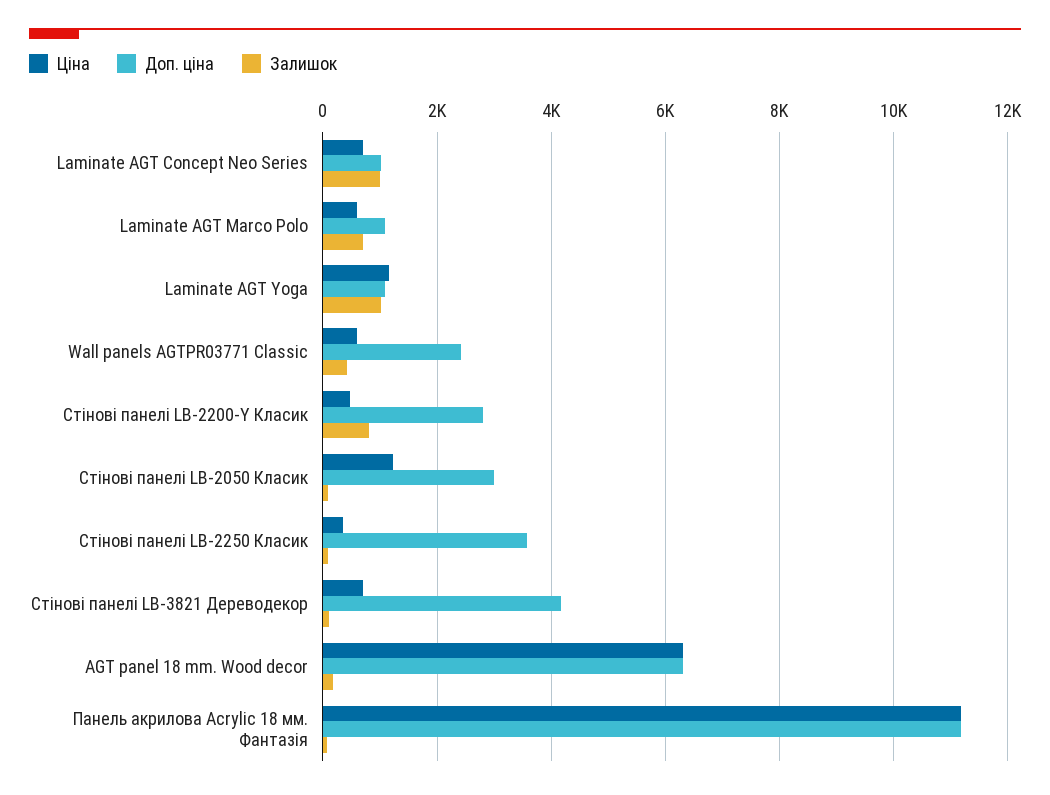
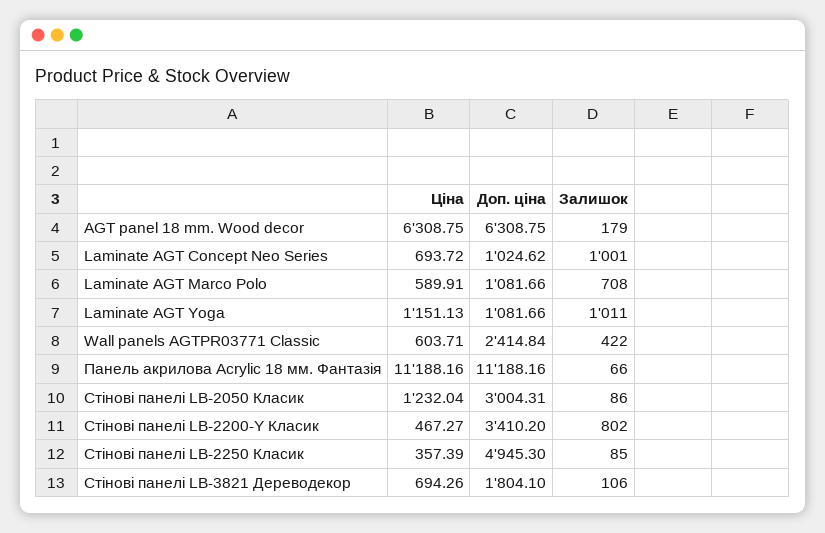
  {
    "Ціна": {
      "Laminate AGT Concept Neo Series": 693.72,
      "Laminate AGT Marco Polo": 589.91,
      "Laminate AGT Yoga": 1151.13,
      "Wall panels AGTPR03771 Classic": 603.71,
      "Стінові панелі LB-2200-Y Класик": 467.27,
      "Стінові панелі LB-2050 Класик": 1232.04,
      "Стінові панелі LB-2250 Класик": 357.39,
      "Стінові панелі LB-3821 Дереводекор": 694.26,
      "AGT panel 18 mm. Wood decor": 6308.75,
      "Панель акрилова Acrylic 18 мм. Фантазія": 11188.16
    },
    "Доп. ціна": {
      "Laminate AGT Concept Neo Series": 1024.62,
      "Laminate AGT Marco Polo": 1081.66,
      "Laminate AGT Yoga": 1081.66,
      "Wall panels AGTPR03771 Classic": 2414.84,
-     "Стінові панелі LB-2200-Y Класик": 2800,
+     "Стінові панелі LB-2200-Y Класик": 3410.2,
      "Стінові панелі LB-2050 Класик": 3004.31,
-     "Стінові панелі LB-2250 Класик": 3600,
+     "Стінові панелі LB-2250 Класик": 4945.3,
-     "Стінові панелі LB-3821 Дереводекор": 4200,
+     "Стінові панелі LB-3821 Дереводекор": 1804.1,
      "AGT panel 18 mm. Wood decor": 6308.75,
      "Панель акрилова Acrylic 18 мм. Фантазія": 11188.16
    },
    "Залишок": {
      "Laminate AGT Concept Neo Series": 1001,
      "Laminate AGT Marco Polo": 708,
      "Laminate AGT Yoga": 1011,
      "Wall panels AGTPR03771 Classic": 422,
      "Стінові панелі LB-2200-Y Класик": 802,
      "Стінові панелі LB-2050 Класик": 86,
      "Стінові панелі LB-2250 Класик": 85,
      "Стінові панелі LB-3821 Дереводекор": 106,
      "AGT panel 18 mm. Wood decor": 179,
      "Панель акрилова Acrylic 18 мм. Фантазія": 66
    }
  }

